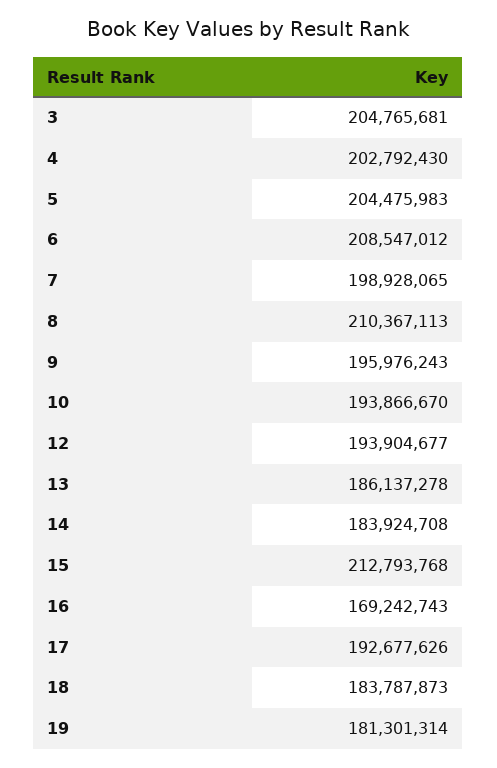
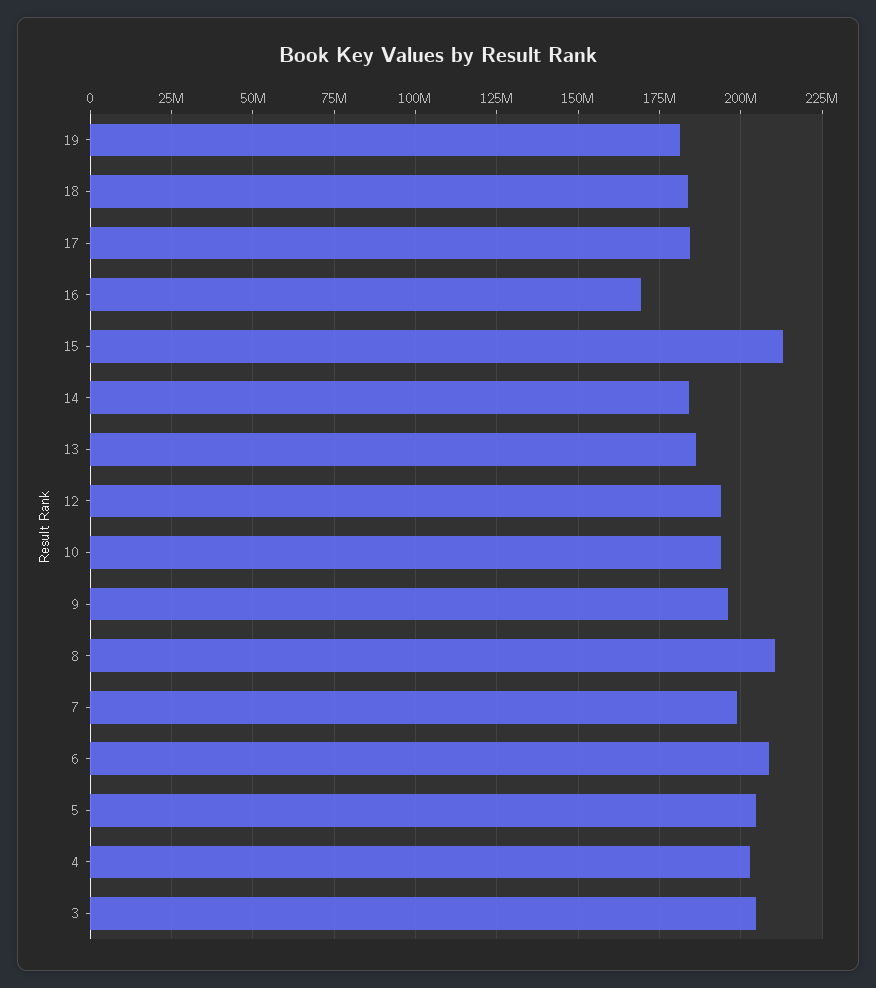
  {
    "3": 204765681,
    "4": 202792430,
    "5": 204475983,
    "6": 208547012,
    "7": 198928065,
    "8": 210367113,
    "9": 195976243,
    "10": 193866670,
    "12": 193904677,
    "13": 186137278,
    "14": 183924708,
    "15": 212793768,
    "16": 169242743,
-   "17": 192677626,
+   "17": 185000000,
    "18": 183787873,
    "19": 181301314
  }

